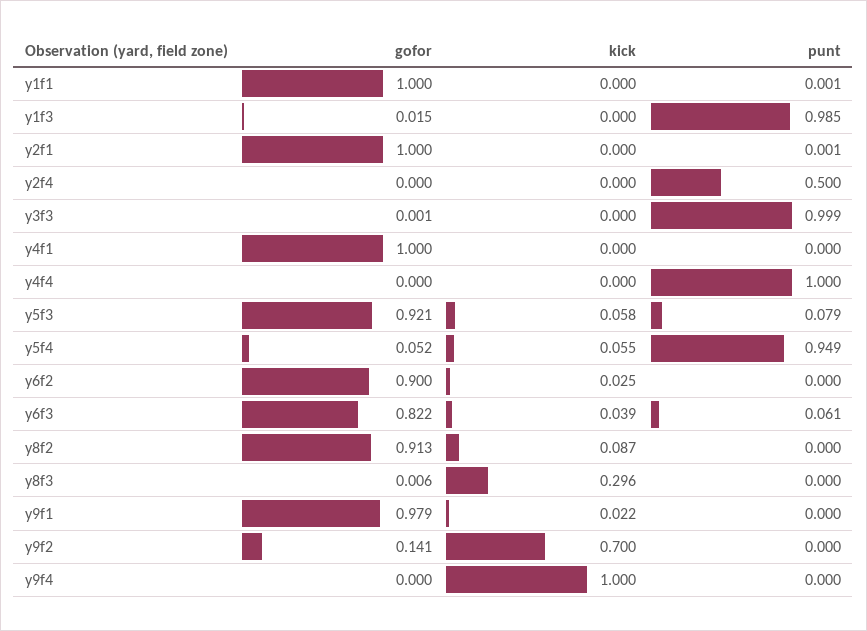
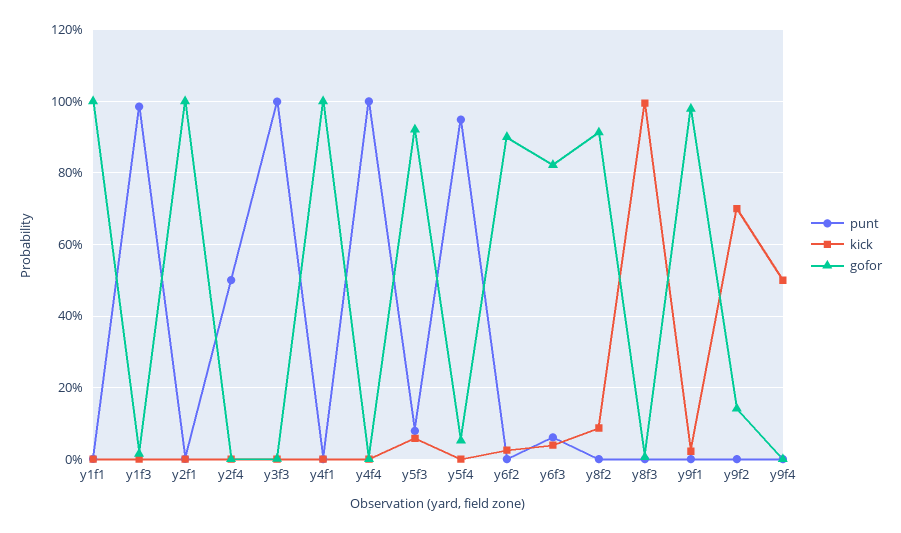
  {
    "gofor": {
      "y1f1": 1,
      "y1f3": 0.015,
      "y2f1": 1,
      "y2f4": 0,
      "y3f3": 0.001,
      "y4f1": 1,
      "y4f4": 0,
      "y5f3": 0.921,
      "y5f4": 0.052,
      "y6f2": 0.9,
      "y6f3": 0.822,
      "y8f2": 0.913,
      "y8f3": 0.006,
      "y9f1": 0.979,
      "y9f2": 0.141,
      "y9f4": 0
    },
    "kick": {
      "y1f1": 0,
      "y1f3": 0,
      "y2f1": 0,
      "y2f4": 0,
      "y3f3": 0,
      "y4f1": 0,
      "y4f4": 0,
      "y5f3": 0.058,
-     "y5f4": 0.055,
+     "y5f4": 0,
      "y6f2": 0.025,
      "y6f3": 0.039,
      "y8f2": 0.087,
-     "y8f3": 0.296,
+     "y8f3": 1,
      "y9f1": 0.022,
      "y9f2": 0.7,
-     "y9f4": 1
+     "y9f4": 0.5
    },
    "punt": {
      "y1f1": 0.001,
      "y1f3": 0.985,
      "y2f1": 0.001,
      "y2f4": 0.5,
      "y3f3": 0.999,
      "y4f1": 0,
      "y4f4": 1,
      "y5f3": 0.079,
      "y5f4": 0.949,
      "y6f2": 0,
      "y6f3": 0.061,
      "y8f2": 0,
      "y8f3": 0,
      "y9f1": 0,
      "y9f2": 0,
      "y9f4": 0
    }
  }

